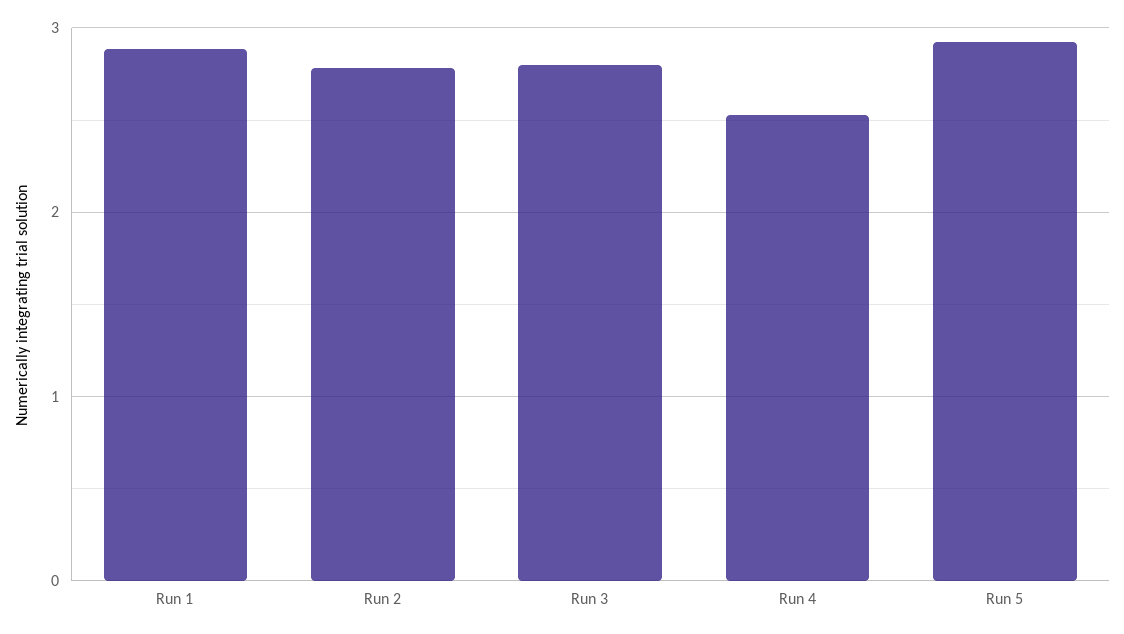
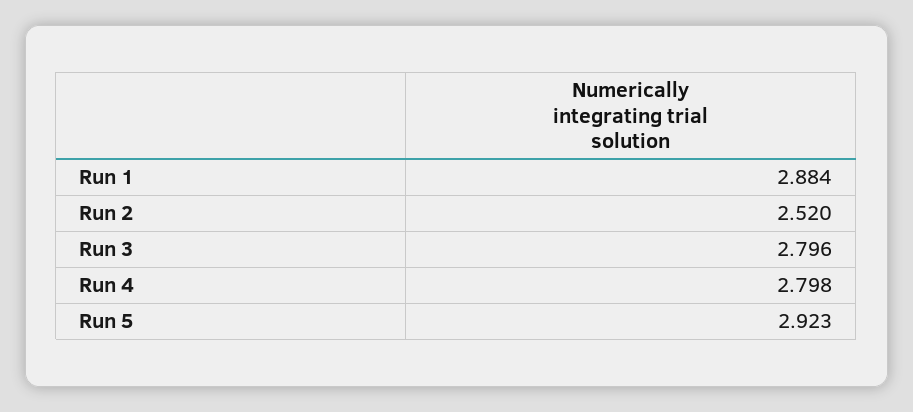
  {
    "Run 1": 2.884,
-   "Run 2": 2.8,
+   "Run 2": 2.52,
    "Run 3": 2.796,
-   "Run 4": 2.5,
+   "Run 4": 2.798,
    "Run 5": 2.923
  }

